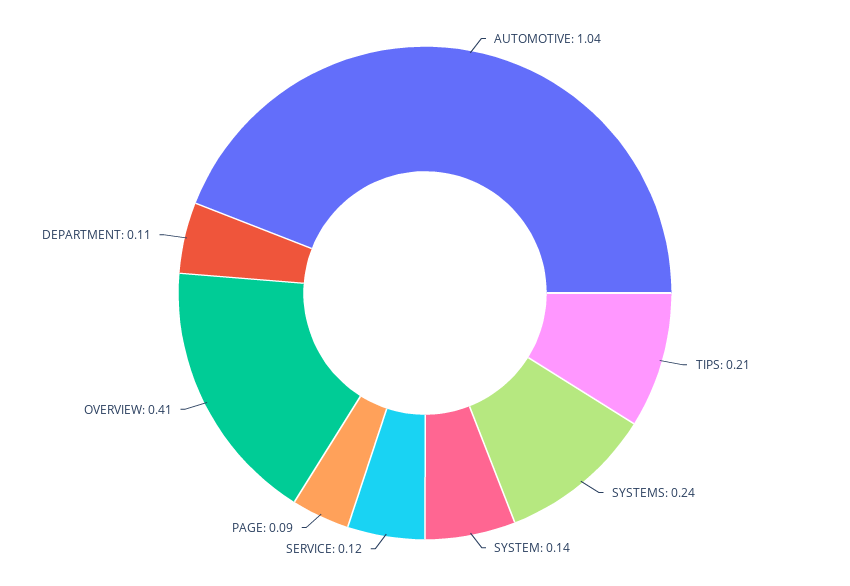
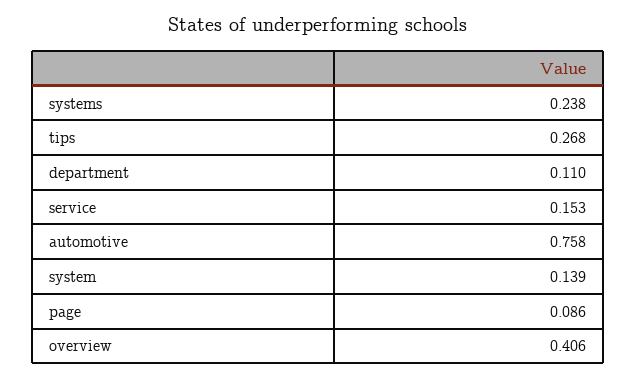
  {
-   "AUTOMOTIVE": 1.04,
+   "AUTOMOTIVE": 0.758,
-   "TIPS": 0.21,
+   "TIPS": 0.268,
    "SYSTEMS": 0.238,
    "SYSTEM": 0.139,
-   "SERVICE": 0.12,
+   "SERVICE": 0.153,
    "PAGE": 0.086,
    "OVERVIEW": 0.406,
    "DEPARTMENT": 0.11
  }

